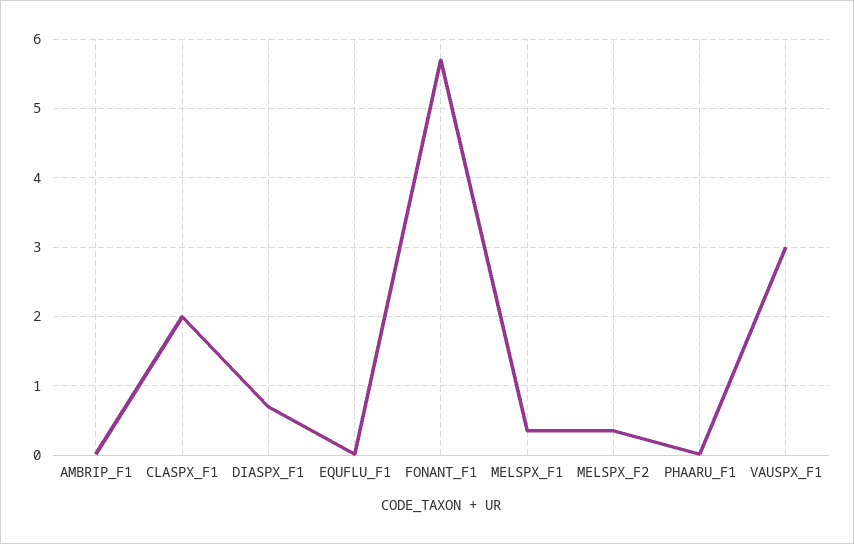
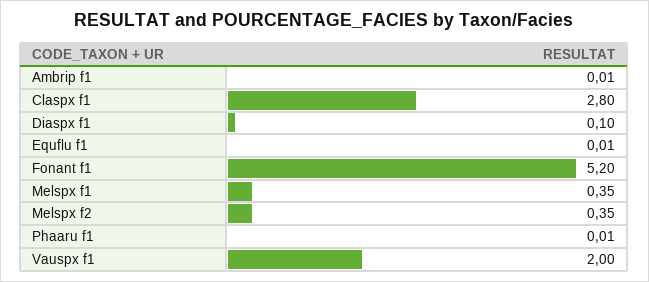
  {
    "AMBRIP_F1": 0.01,
-   "CLASPX_F1": 2,
+   "CLASPX_F1": 2.8,
-   "DIASPX_F1": 0.7,
+   "DIASPX_F1": 0.1,
    "EQUFLU_F1": 0.01,
-   "FONANT_F1": 5.7,
+   "FONANT_F1": 5.2,
    "MELSPX_F1": 0.35,
    "MELSPX_F2": 0.35,
    "PHAARU_F1": 0.01,
-   "VAUSPX_F1": 3
+   "VAUSPX_F1": 2
  }

